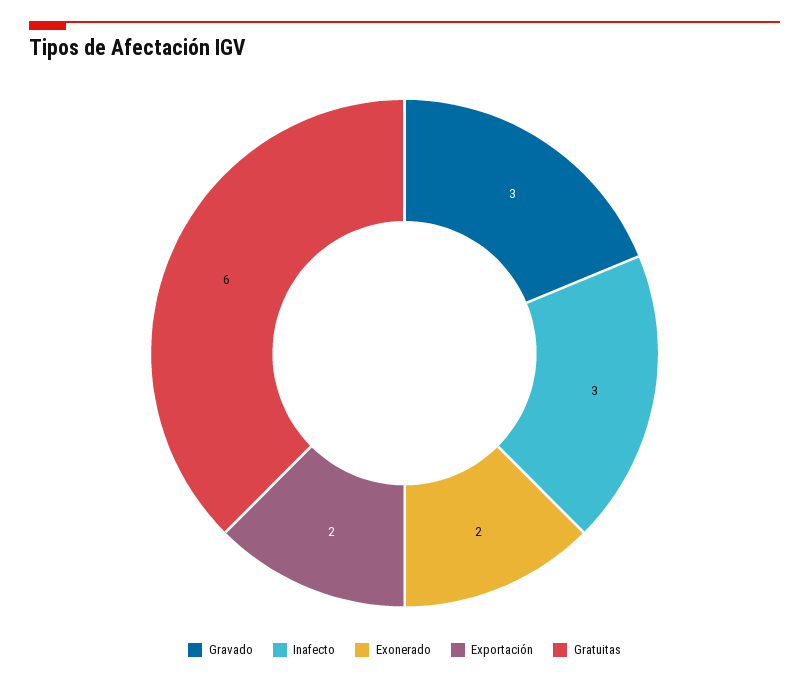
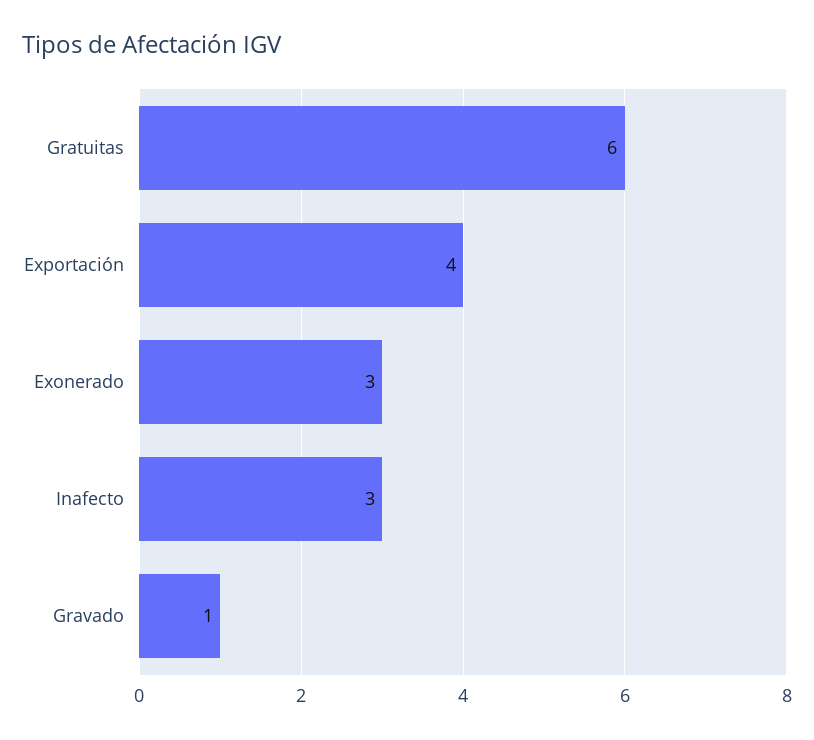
  {
-   "Gravado": 3,
+   "Gravado": 1,
    "Inafecto": 3,
-   "Exonerado": 2,
+   "Exonerado": 3,
-   "Exportación": 2,
+   "Exportación": 4,
    "Gratuitas": 6
  }

